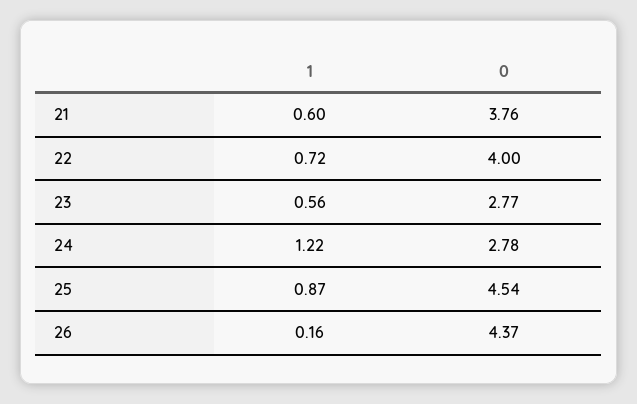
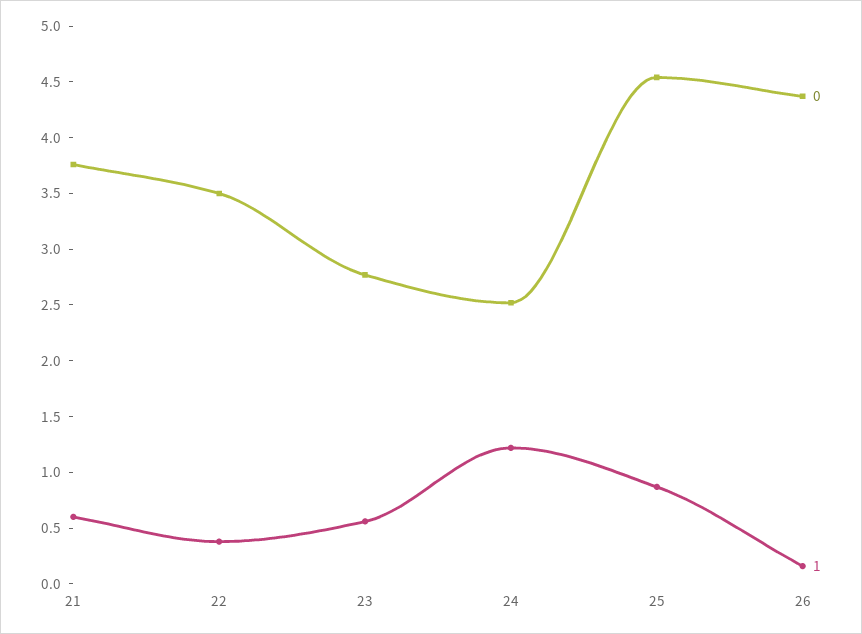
  {
    "1": {
      "21": 0.6,
-     "22": 0.72,
+     "22": 0.4,
      "23": 0.56,
      "24": 1.22,
      "25": 0.87,
      "26": 0.16
    },
    "0": {
      "21": 3.76,
-     "22": 4,
+     "22": 3.5,
      "23": 2.77,
-     "24": 2.78,
+     "24": 2.5,
      "25": 4.54,
      "26": 4.37
    }
  }

